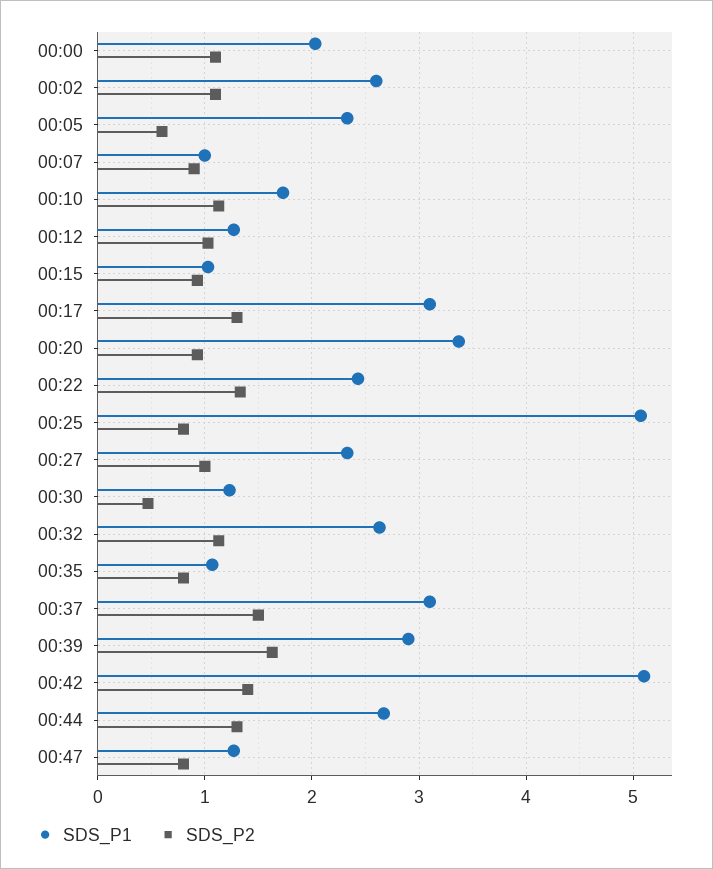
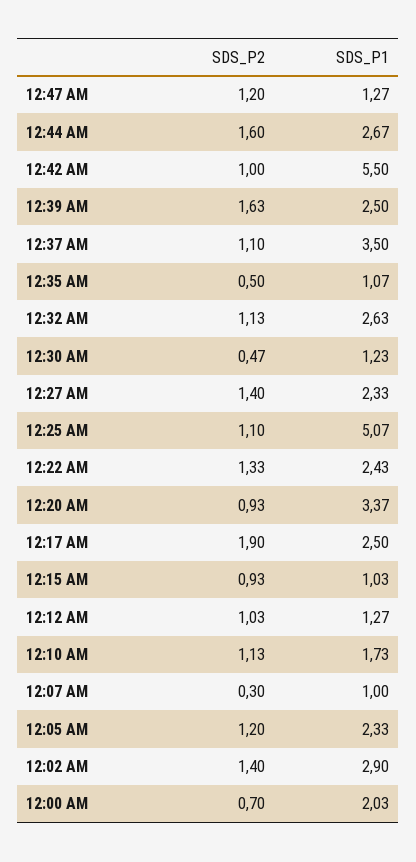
  {
    "SDS_P1": {
      "00:00": 2.03,
-     "00:02": 2.6,
+     "00:02": 2.9,
      "00:05": 2.33,
      "00:07": 1,
      "00:10": 1.73,
      "00:12": 1.27,
      "00:15": 1.03,
-     "00:17": 3.1,
+     "00:17": 2.5,
      "00:20": 3.37,
      "00:22": 2.43,
      "00:25": 5.07,
      "00:27": 2.33,
      "00:30": 1.23,
      "00:32": 2.63,
      "00:35": 1.07,
-     "00:37": 3.1,
+     "00:37": 3.5,
-     "00:39": 2.9,
+     "00:39": 2.5,
-     "00:42": 5.1,
+     "00:42": 5.5,
      "00:44": 2.67,
      "00:47": 1.27
    },
    "SDS_P2": {
-     "00:00": 1.1,
+     "00:00": 0.7,
-     "00:02": 1.1,
+     "00:02": 1.4,
-     "00:05": 0.6,
+     "00:05": 1.2,
-     "00:07": 0.9,
+     "00:07": 0.3,
      "00:10": 1.13,
      "00:12": 1.03,
      "00:15": 0.93,
-     "00:17": 1.3,
+     "00:17": 1.9,
      "00:20": 0.93,
      "00:22": 1.33,
-     "00:25": 0.8,
+     "00:25": 1.1,
-     "00:27": 1,
+     "00:27": 1.4,
      "00:30": 0.47,
      "00:32": 1.13,
-     "00:35": 0.8,
+     "00:35": 0.5,
-     "00:37": 1.5,
+     "00:37": 1.1,
      "00:39": 1.63,
-     "00:42": 1.4,
+     "00:42": 1,
-     "00:44": 1.3,
+     "00:44": 1.6,
-     "00:47": 0.8
+     "00:47": 1.2
    }
  }

